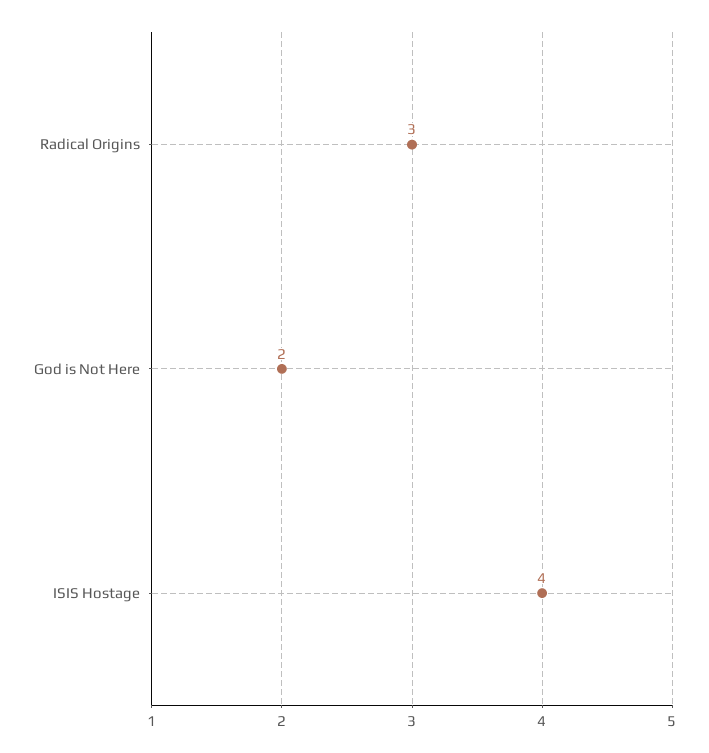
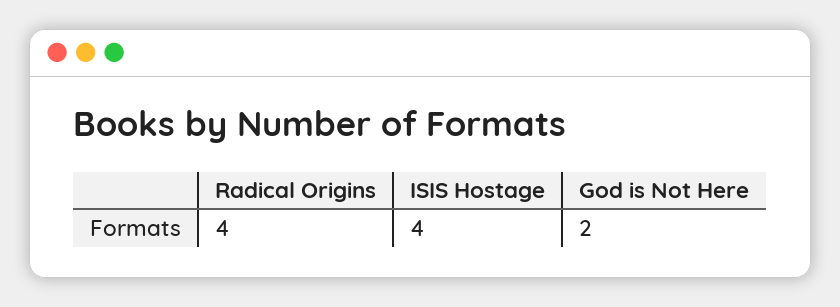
  {
-   "Radical Origins": 3,
+   "Radical Origins": 4,
    "God is Not Here": 2,
    "ISIS Hostage": 4
  }

